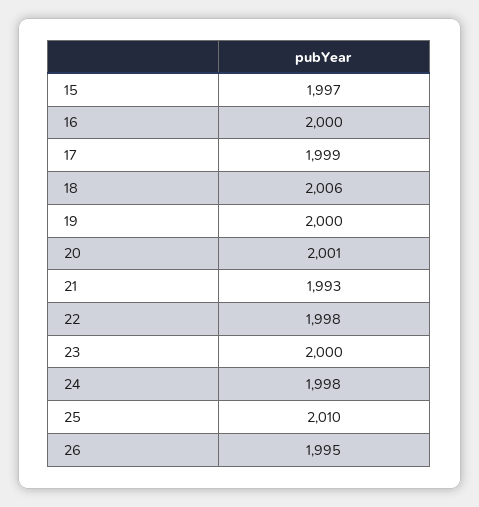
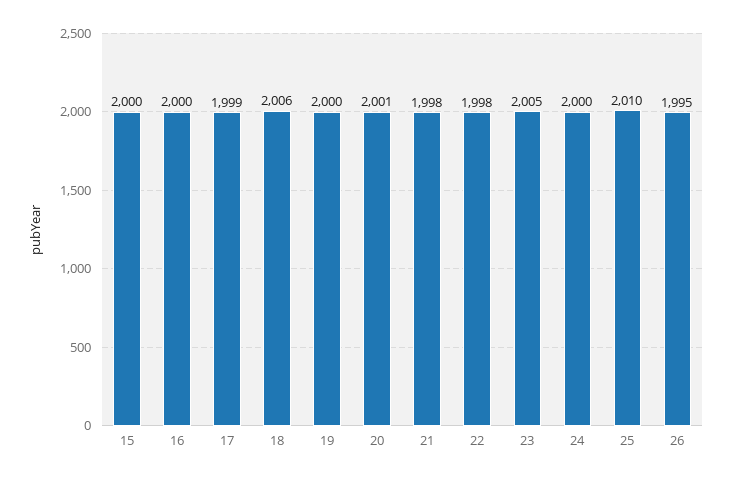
  {
-   "15": 1997,
+   "15": 2000,
    "16": 2000,
    "17": 1999,
    "18": 2006,
    "19": 2000,
    "20": 2001,
-   "21": 1993,
+   "21": 1998,
    "22": 1998,
-   "23": 2000,
+   "23": 2005,
-   "24": 1998,
+   "24": 2000,
    "25": 2010,
    "26": 1995
  }

